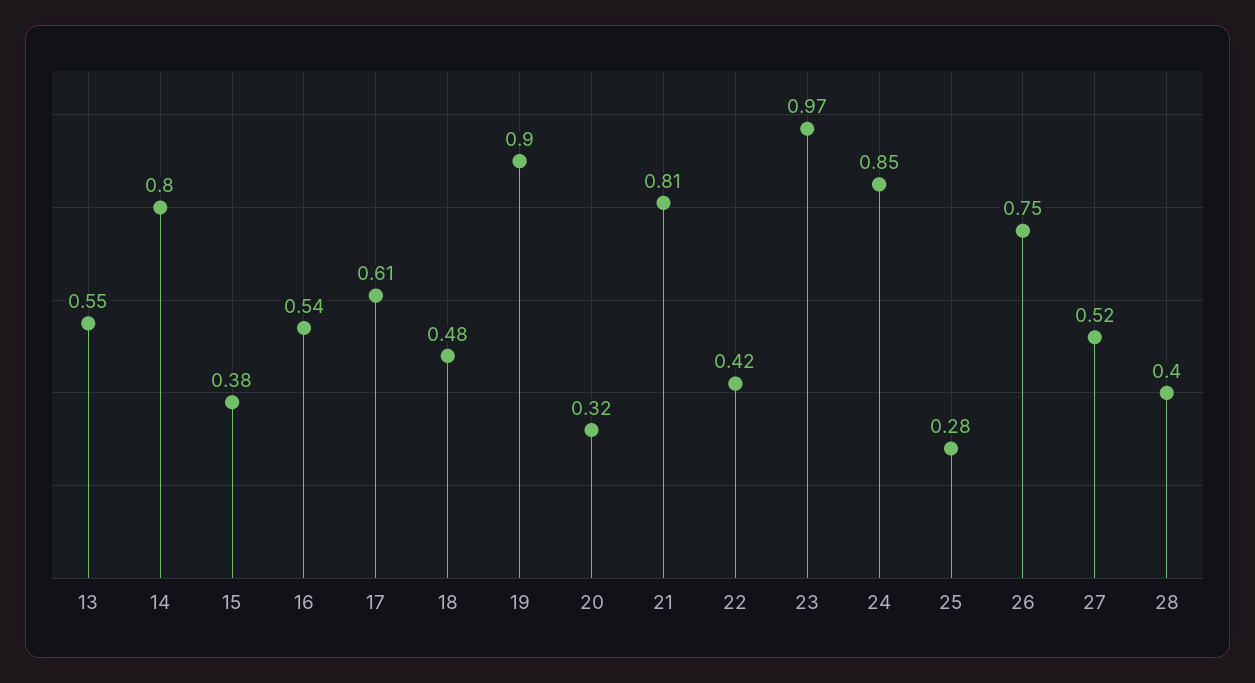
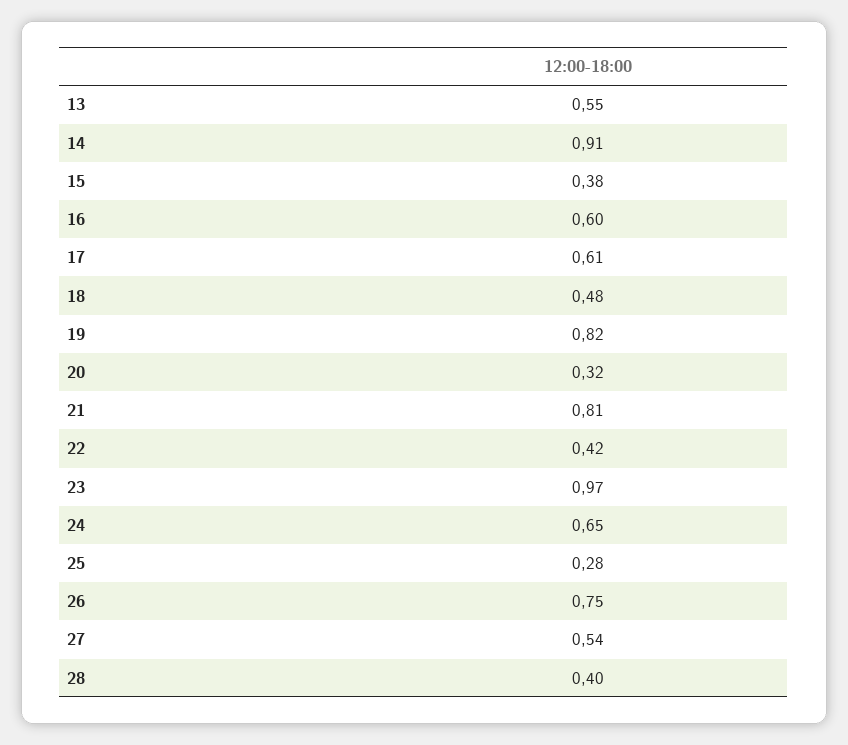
  {
    "13": 0.55,
-   "14": 0.8,
+   "14": 0.91,
    "15": 0.38,
-   "16": 0.54,
+   "16": 0.6,
    "17": 0.61,
    "18": 0.48,
-   "19": 0.9,
+   "19": 0.82,
    "20": 0.32,
    "21": 0.81,
    "22": 0.42,
    "23": 0.97,
-   "24": 0.85,
+   "24": 0.65,
    "25": 0.28,
    "26": 0.75,
-   "27": 0.52,
+   "27": 0.54,
    "28": 0.4
  }

